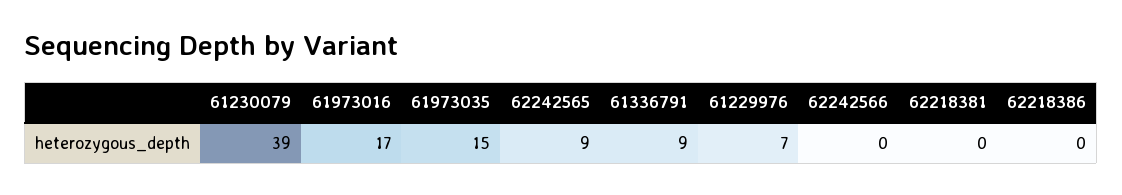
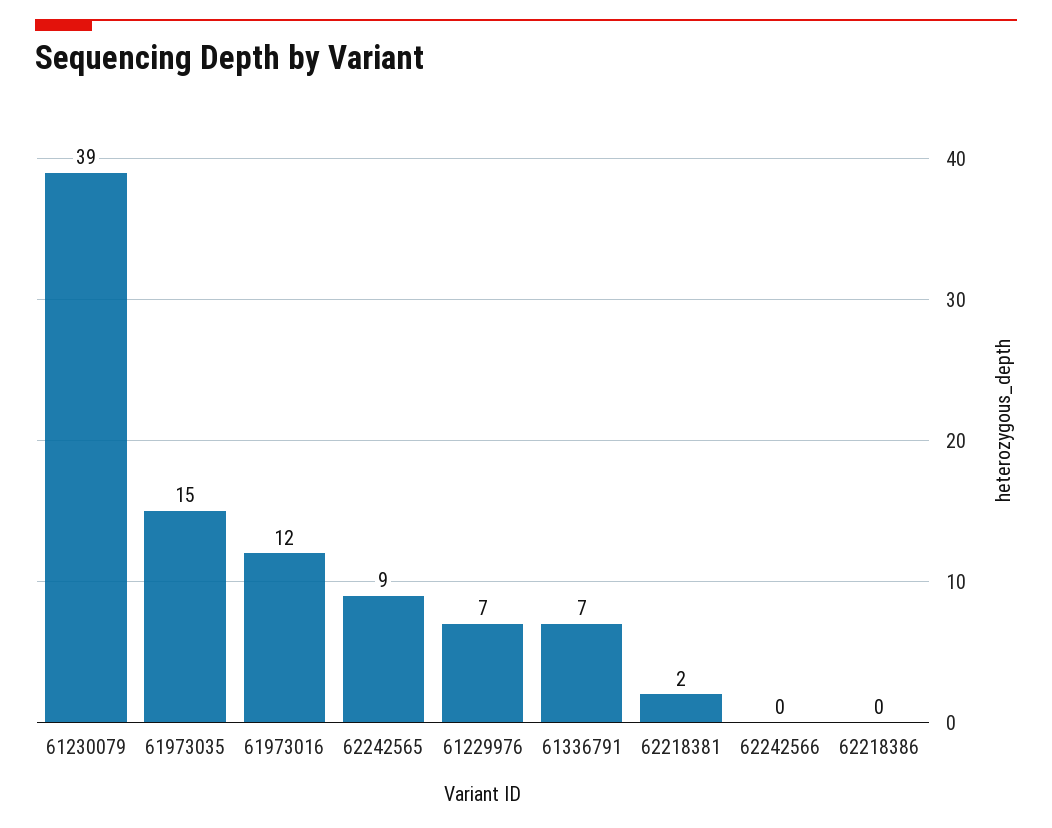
  {
    "61230079": 39,
-   "61973016": 17,
+   "61973016": 12,
    "61973035": 15,
    "62242565": 9,
-   "61336791": 9,
+   "61336791": 7,
    "61229976": 7,
    "62242566": 0,
-   "62218381": 0,
+   "62218381": 2,
    "62218386": 0
  }

